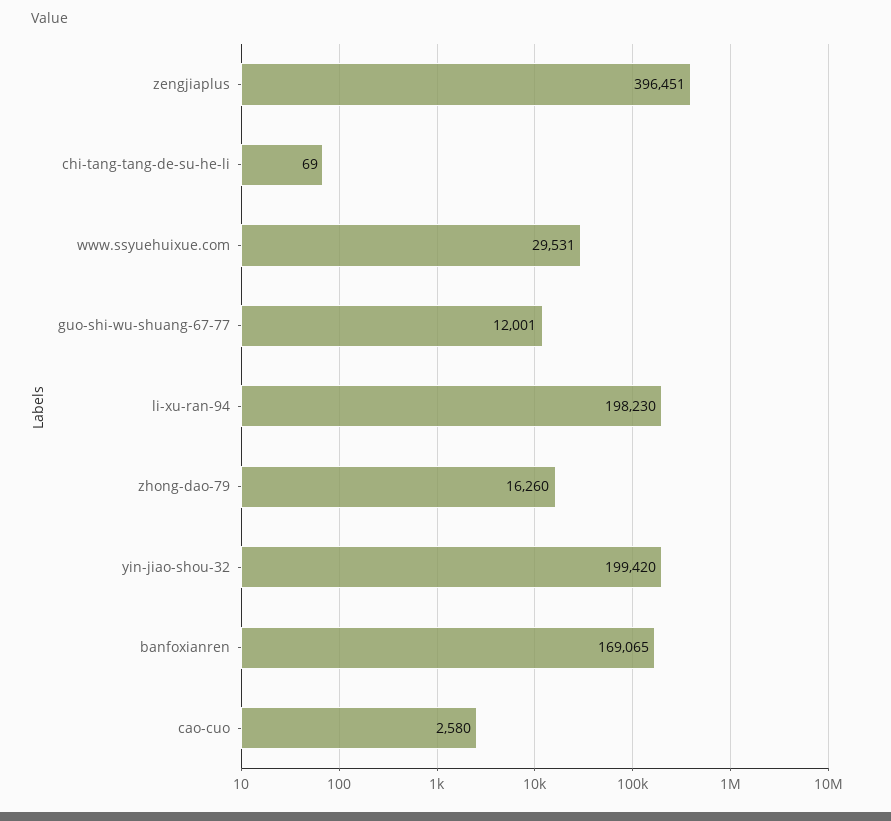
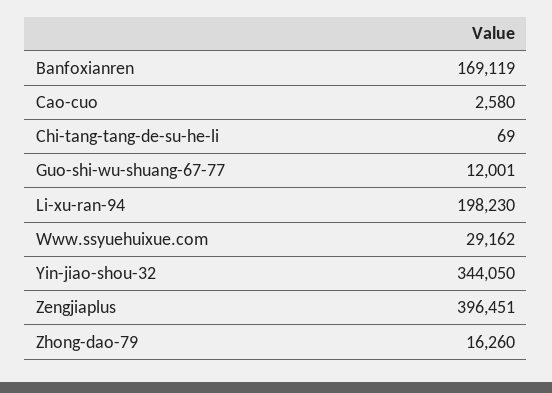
  {
    "zengjiaplus": 396451,
    "chi-tang-tang-de-su-he-li": 69,
-   "www.ssyuehuixue.com": 29531,
+   "www.ssyuehuixue.com": 29162,
    "guo-shi-wu-shuang-67-77": 12001,
    "li-xu-ran-94": 198230,
    "zhong-dao-79": 16260,
-   "yin-jiao-shou-32": 199420,
+   "yin-jiao-shou-32": 344050,
-   "banfoxianren": 169065,
+   "banfoxianren": 169119,
    "cao-cuo": 2580
  }

